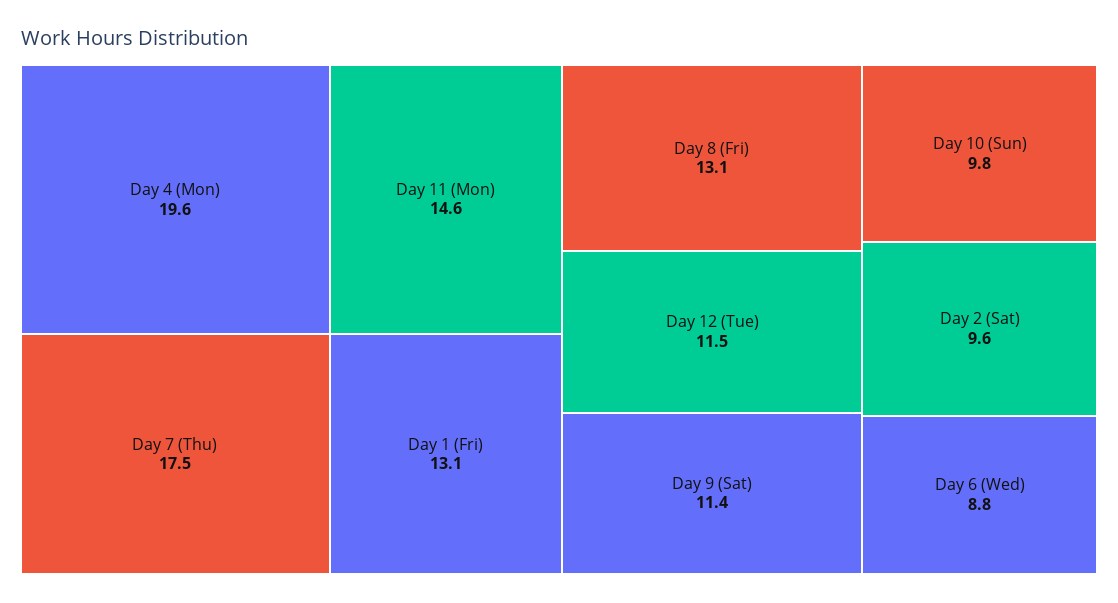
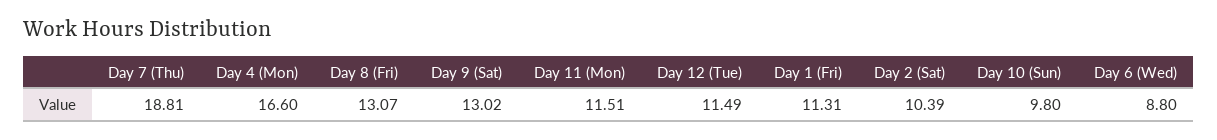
  {
-   "Day 4 (Mon)": 19.6,
+   "Day 4 (Mon)": 16.6,
-   "Day 7 (Thu)": 17.5,
+   "Day 7 (Thu)": 18.81,
-   "Day 11 (Mon)": 14.6,
+   "Day 11 (Mon)": 11.51,
-   "Day 1 (Fri)": 13.1,
+   "Day 1 (Fri)": 11.31,
    "Day 8 (Fri)": 13.07,
    "Day 12 (Tue)": 11.49,
-   "Day 9 (Sat)": 11.4,
+   "Day 9 (Sat)": 13.02,
    "Day 10 (Sun)": 9.8,
-   "Day 2 (Sat)": 9.6,
+   "Day 2 (Sat)": 10.39,
    "Day 6 (Wed)": 8.8
  }

